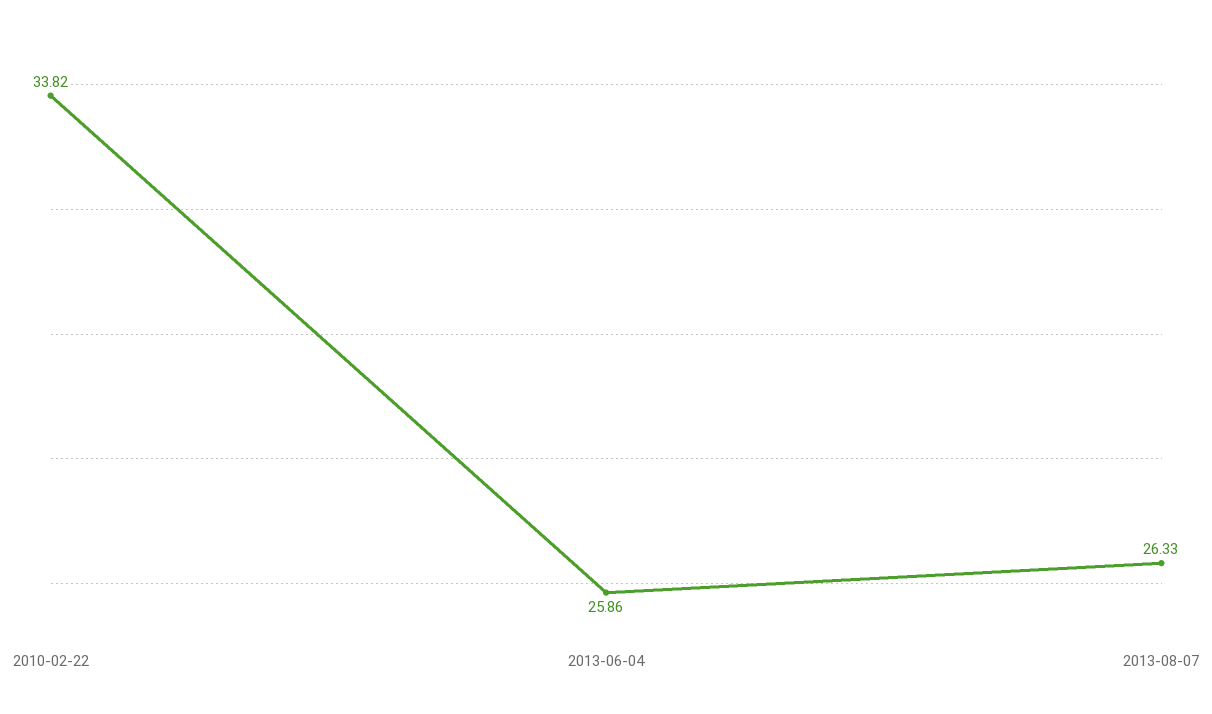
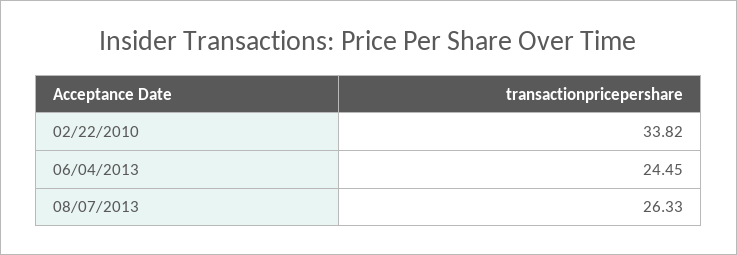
  {
    "2010-02-22": 33.82,
-   "2013-06-04": 25.86,
+   "2013-06-04": 24.45,
    "2013-08-07": 26.33
  }

